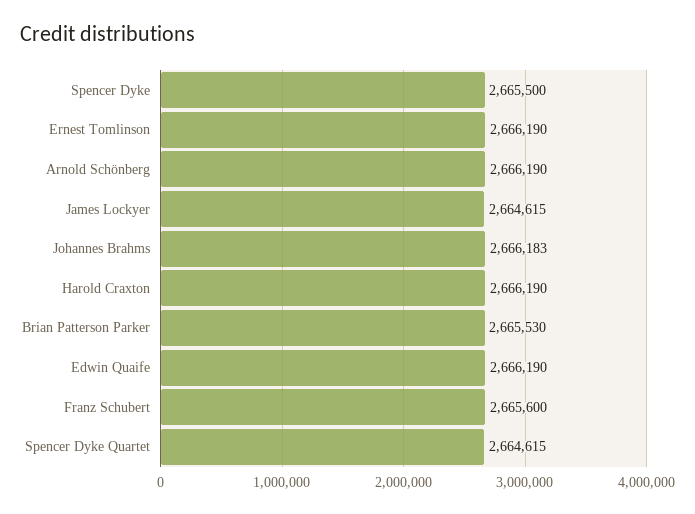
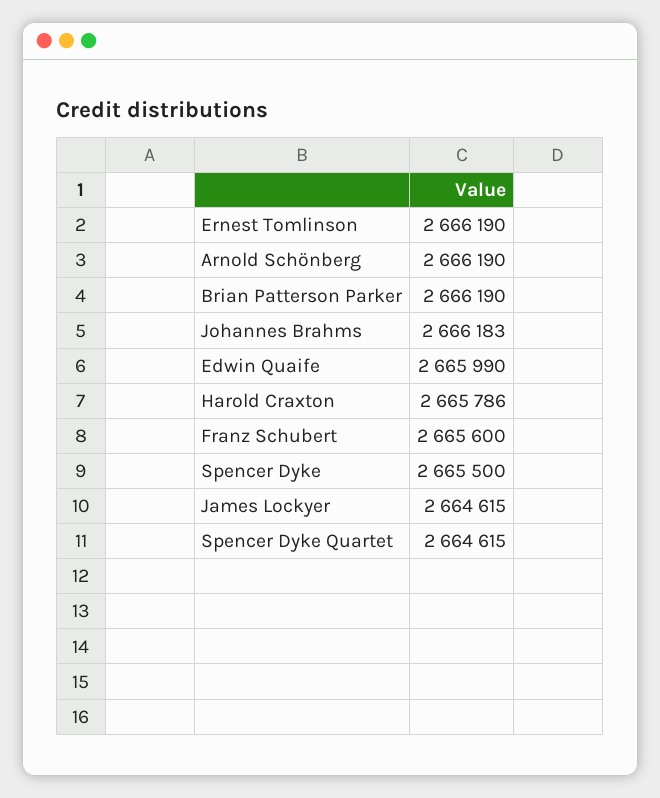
  {
    "Spencer Dyke": 2665500,
    "Ernest Tomlinson": 2666190,
    "Arnold Schönberg": 2666190,
    "James Lockyer": 2664615,
    "Johannes Brahms": 2666183,
-   "Harold Craxton": 2666190,
+   "Harold Craxton": 2665786,
-   "Brian Patterson Parker": 2665530,
+   "Brian Patterson Parker": 2666190,
-   "Edwin Quaife": 2666190,
+   "Edwin Quaife": 2665990,
    "Franz Schubert": 2665600,
    "Spencer Dyke Quartet": 2664615
  }

